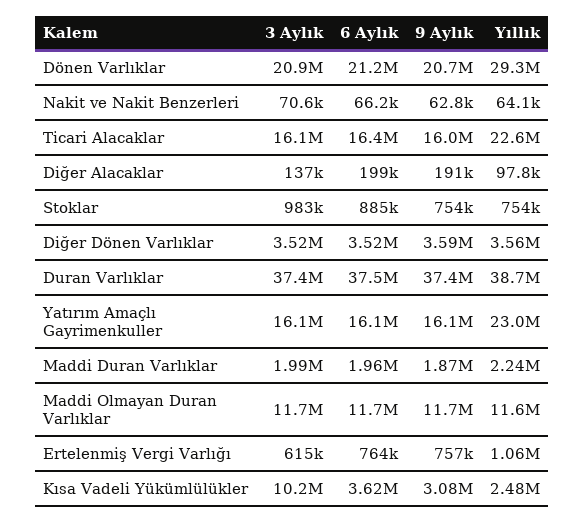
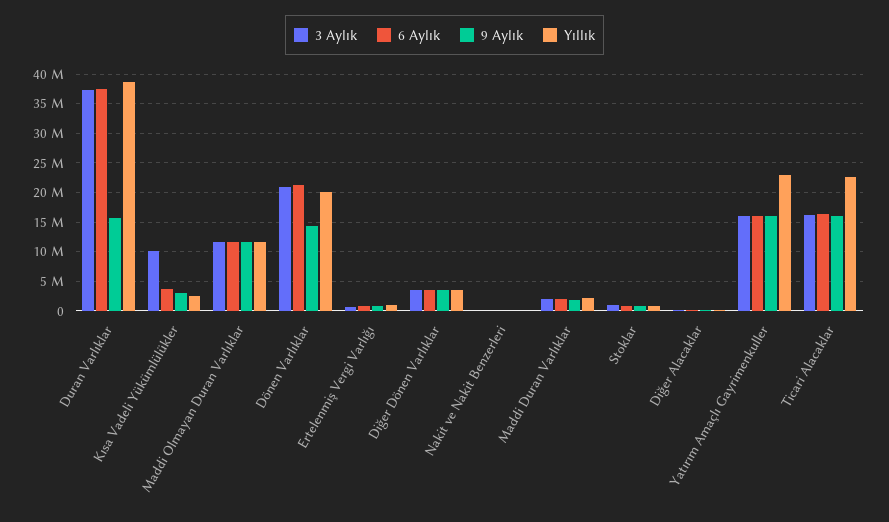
  {
    "3 Aylık": {
      "Dönen Varlıklar": 20900000,
      "Nakit ve Nakit Benzerleri": 70600,
      "Ticari Alacaklar": 16100000,
      "Diğer Alacaklar": 137000,
      "Stoklar": 983000,
      "Diğer Dönen Varlıklar": 3520000,
      "Duran Varlıklar": 37400000,
      "Yatırım Amaçlı Gayrimenkuller": 16100000,
      "Maddi Duran Varlıklar": 1990000,
      "Maddi Olmayan Duran Varlıklar": 11700000,
      "Ertelenmiş Vergi Varlığı": 615000,
      "Kısa Vadeli Yükümlülükler": 10200000
    },
    "6 Aylık": {
      "Dönen Varlıklar": 21200000,
      "Nakit ve Nakit Benzerleri": 66200,
      "Ticari Alacaklar": 16400000,
      "Diğer Alacaklar": 199000,
      "Stoklar": 885000,
      "Diğer Dönen Varlıklar": 3520000,
      "Duran Varlıklar": 37500000,
      "Yatırım Amaçlı Gayrimenkuller": 16100000,
      "Maddi Duran Varlıklar": 1960000,
      "Maddi Olmayan Duran Varlıklar": 11700000,
      "Ertelenmiş Vergi Varlığı": 764000,
      "Kısa Vadeli Yükümlülükler": 3620000
    },
    "9 Aylık": {
-     "Dönen Varlıklar": 20700000,
+     "Dönen Varlıklar": 15000000,
      "Nakit ve Nakit Benzerleri": 62800,
      "Ticari Alacaklar": 16000000,
      "Diğer Alacaklar": 191000,
      "Stoklar": 754000,
      "Diğer Dönen Varlıklar": 3590000,
-     "Duran Varlıklar": 37400000,
+     "Duran Varlıklar": 15000000,
      "Yatırım Amaçlı Gayrimenkuller": 16100000,
      "Maddi Duran Varlıklar": 1870000,
      "Maddi Olmayan Duran Varlıklar": 11700000,
      "Ertelenmiş Vergi Varlığı": 757000,
      "Kısa Vadeli Yükümlülükler": 3080000
    },
    "Yıllık": {
-     "Dönen Varlıklar": 29300000,
+     "Dönen Varlıklar": 20000000,
      "Nakit ve Nakit Benzerleri": 64100,
      "Ticari Alacaklar": 22600000,
      "Diğer Alacaklar": 97800,
      "Stoklar": 754000,
      "Diğer Dönen Varlıklar": 3560000,
      "Duran Varlıklar": 38700000,
      "Yatırım Amaçlı Gayrimenkuller": 23000000,
      "Maddi Duran Varlıklar": 2240000,
      "Maddi Olmayan Duran Varlıklar": 11600000,
      "Ertelenmiş Vergi Varlığı": 1060000,
      "Kısa Vadeli Yükümlülükler": 2480000
    }
  }

